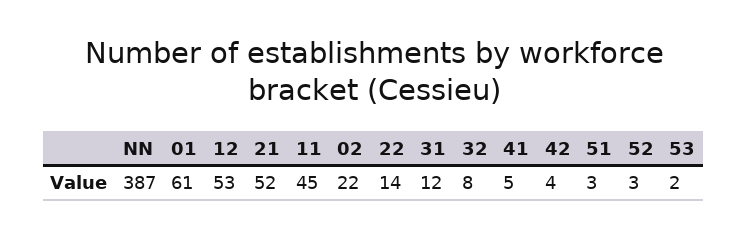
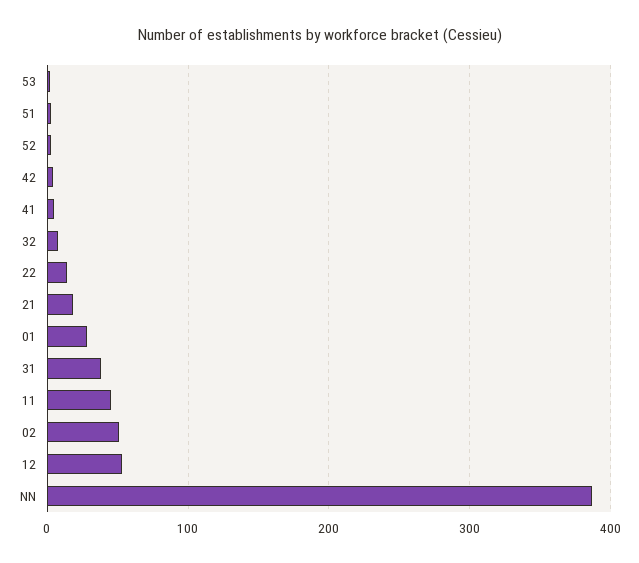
  {
    "NN": 387,
-   "01": 61,
+   "01": 30,
    "12": 53,
-   "21": 52,
+   "21": 20,
    "11": 45,
-   "02": 22,
+   "02": 50,
    "22": 14,
-   "31": 12,
+   "31": 40,
    "32": 8,
    "41": 5,
    "42": 4,
    "51": 3,
    "52": 3,
    "53": 2
  }

